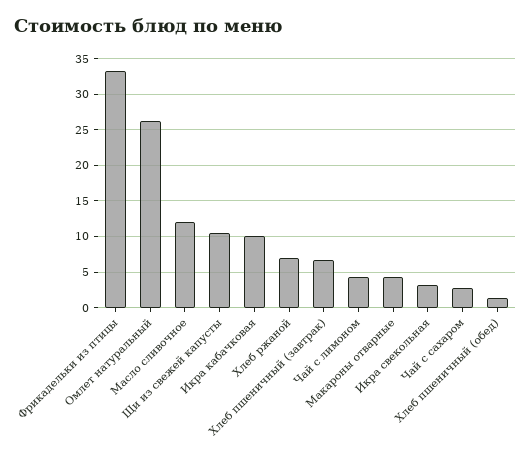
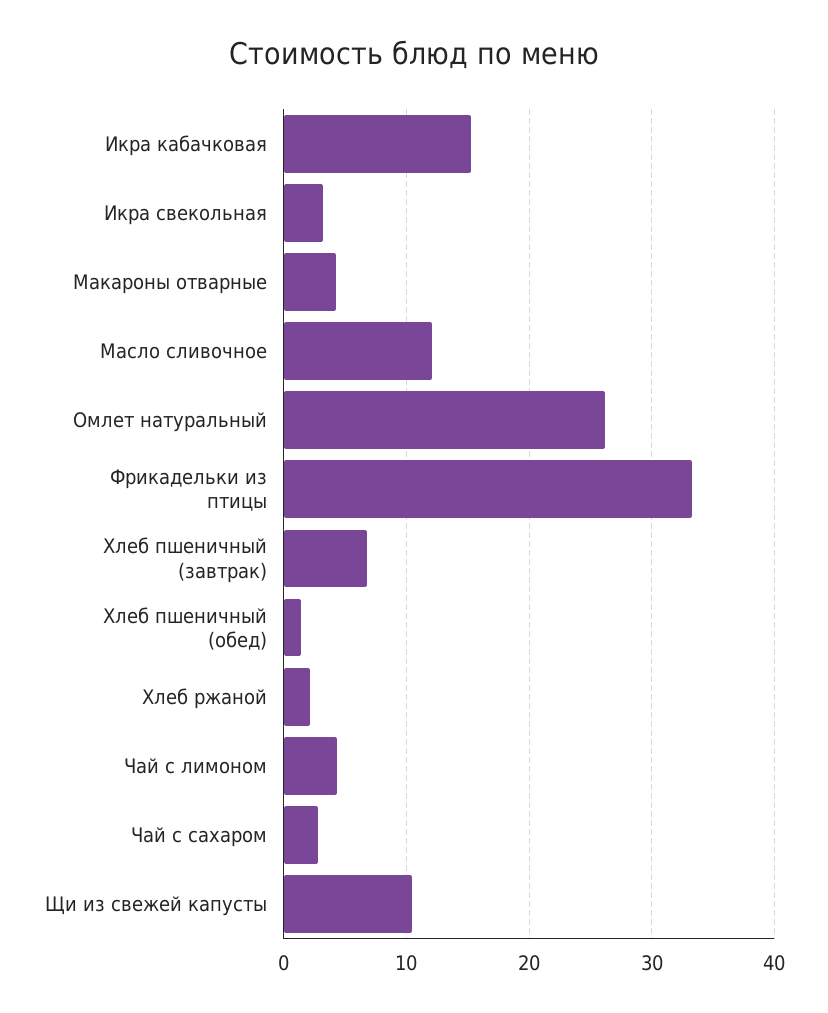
  {
    "Фрикадельки из птицы": 33,
    "Омлет натуральный": 26,
    "Масло сливочное": 12,
    "Щи из свежей капусты": 10,
-   "Икра кабачковая": 10,
+   "Икра кабачковая": 15,
-   "Хлеб ржаной": 7,
+   "Хлеб ржаной": 2,
    "Хлеб пшеничный (завтрак)": 7,
    "Чай с лимоном": 4,
    "Макароны отварные": 4,
    "Икра свекольная": 3,
    "Чай с сахаром": 3,
    "Хлеб пшеничный (обед)": 1
  }

